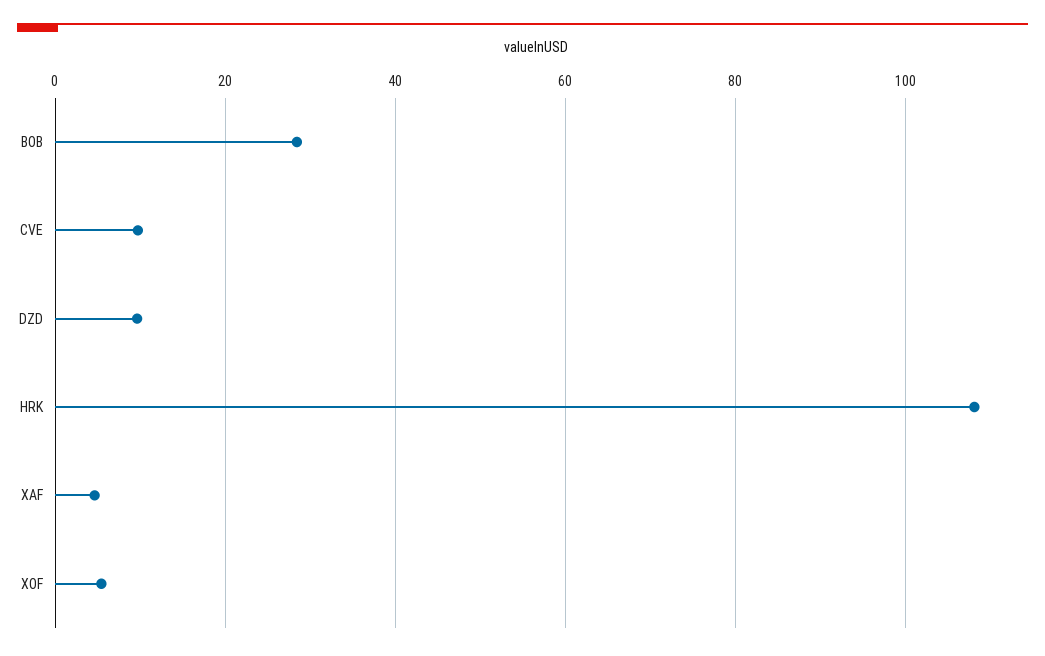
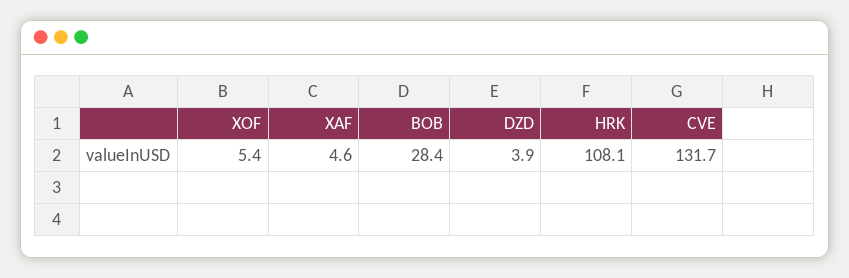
  {
    "BOB": 28.4,
-   "CVE": 10,
+   "CVE": 131.7,
-   "DZD": 10,
+   "DZD": 3.9,
    "HRK": 108.1,
    "XAF": 4.6,
    "XOF": 5.4
  }

